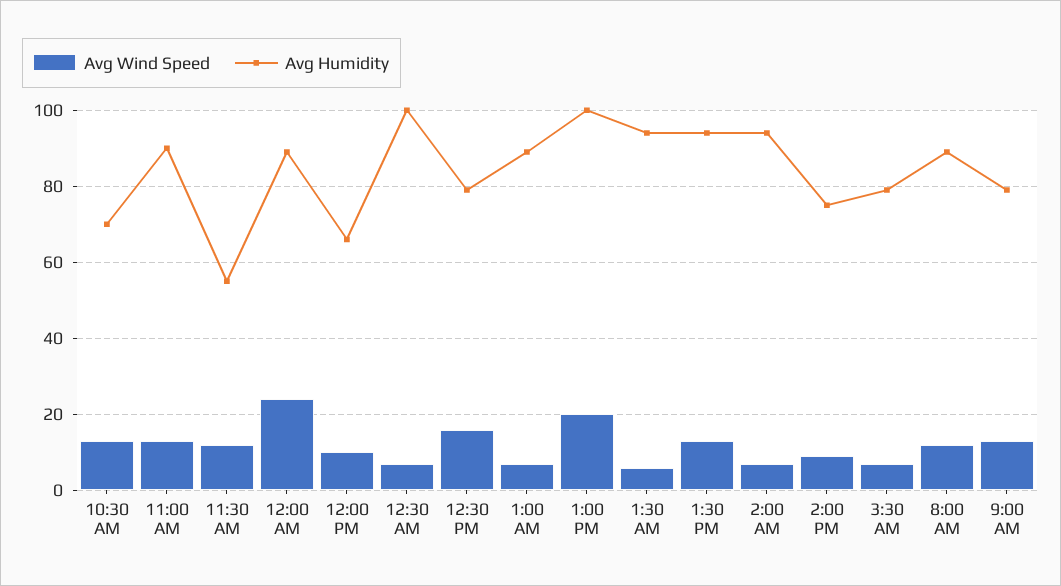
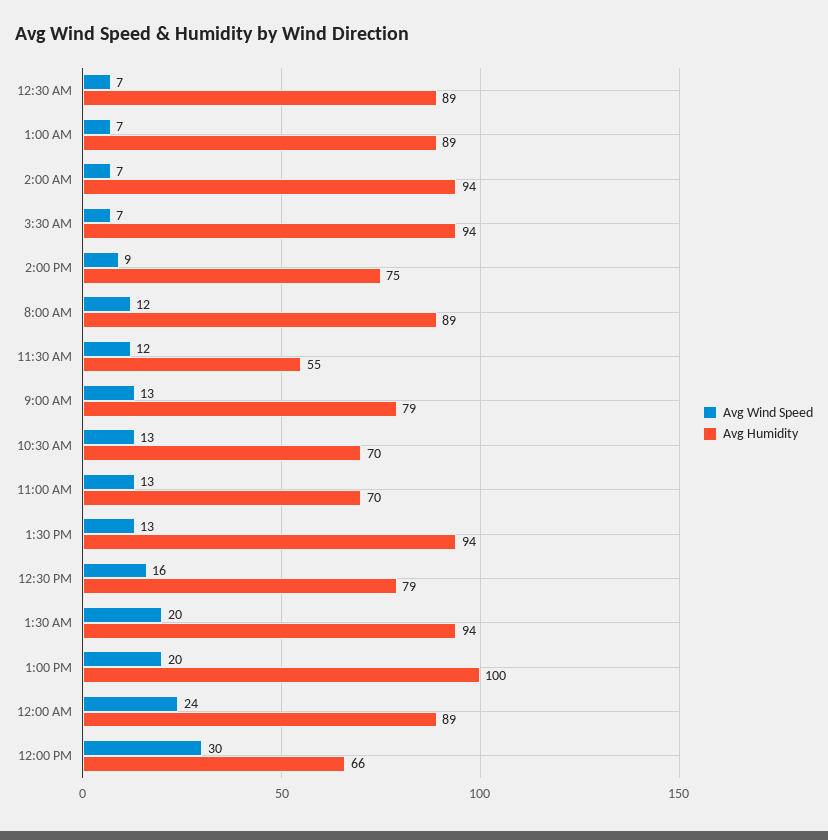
  {
    "Avg Wind Speed": {
      "10:30 AM": 13,
      "11:00 AM": 13,
      "11:30 AM": 12,
      "12:00 AM": 24,
-     "12:00 PM": 10,
+     "12:00 PM": 30,
      "12:30 AM": 7,
      "12:30 PM": 16,
      "1:00 AM": 7,
      "1:00 PM": 20,
-     "1:30 AM": 5,
+     "1:30 AM": 20,
      "1:30 PM": 13,
      "2:00 AM": 7,
      "2:00 PM": 9,
      "3:30 AM": 7,
      "8:00 AM": 12,
      "9:00 AM": 13
    },
    "Avg Humidity": {
      "10:30 AM": 70,
-     "11:00 AM": 90,
+     "11:00 AM": 70,
      "11:30 AM": 55,
      "12:00 AM": 89,
      "12:00 PM": 66,
-     "12:30 AM": 100,
+     "12:30 AM": 89,
      "12:30 PM": 79,
      "1:00 AM": 89,
      "1:00 PM": 100,
      "1:30 AM": 94,
      "1:30 PM": 94,
      "2:00 AM": 94,
      "2:00 PM": 75,
-     "3:30 AM": 80,
+     "3:30 AM": 94,
      "8:00 AM": 89,
      "9:00 AM": 79
    }
  }

